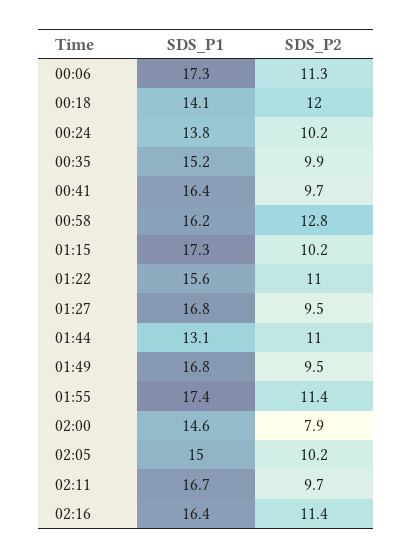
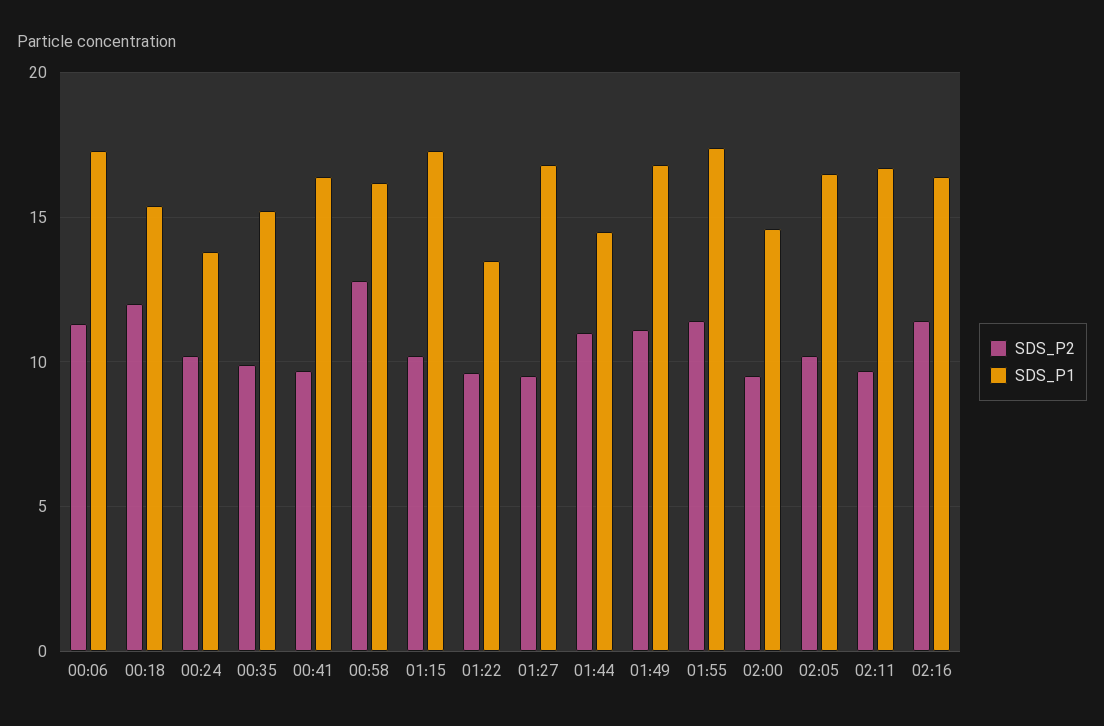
  {
    "SDS_P1": {
      "00:06": 17.3,
-     "00:18": 14.1,
+     "00:18": 15.5,
      "00:24": 13.8,
      "00:35": 15.2,
      "00:41": 16.4,
      "00:58": 16.2,
      "01:15": 17.3,
-     "01:22": 15.6,
+     "01:22": 13.5,
      "01:27": 16.8,
-     "01:44": 13.1,
+     "01:44": 14.5,
      "01:49": 16.8,
      "01:55": 17.4,
      "02:00": 14.6,
-     "02:05": 15,
+     "02:05": 16.5,
      "02:11": 16.7,
      "02:16": 16.4
    },
    "SDS_P2": {
      "00:06": 11.3,
      "00:18": 12,
      "00:24": 10.2,
      "00:35": 9.9,
      "00:41": 9.7,
      "00:58": 12.8,
      "01:15": 10.2,
-     "01:22": 11,
+     "01:22": 9.5,
      "01:27": 9.5,
      "01:44": 11,
-     "01:49": 9.5,
+     "01:49": 11,
      "01:55": 11.4,
-     "02:00": 7.9,
+     "02:00": 9.5,
      "02:05": 10.2,
      "02:11": 9.7,
      "02:16": 11.4
    }
  }

